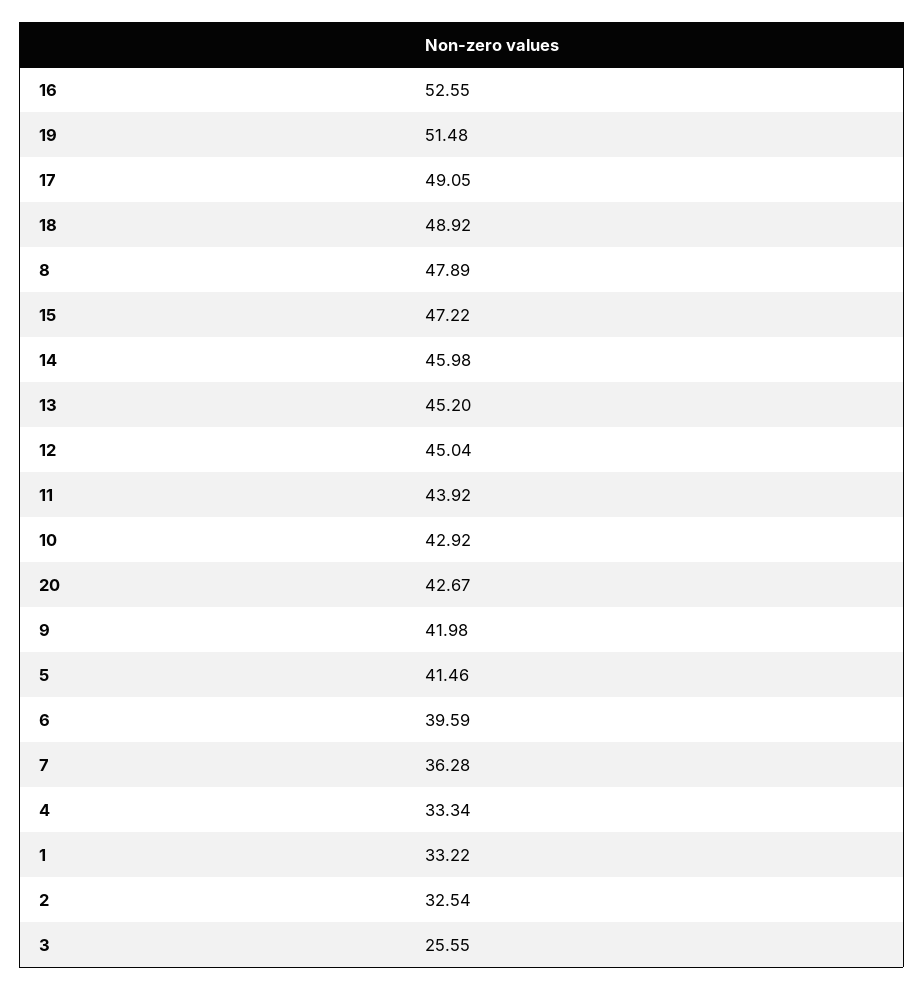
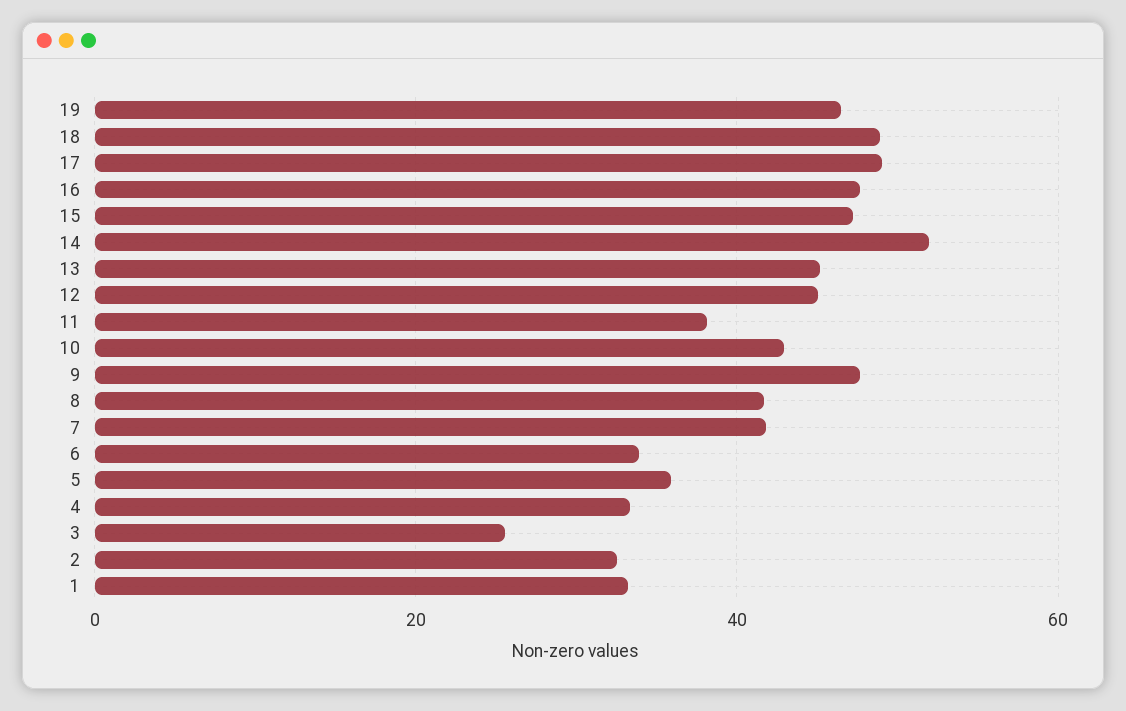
  {
-   "16": 52.55,
+   "16": 48,
-   "19": 51.48,
+   "19": 46,
    "17": 49.05,
    "18": 48.92,
-   "8": 47.89,
+   "8": 42,
    "15": 47.22,
-   "14": 45.98,
+   "14": 52,
    "13": 45.2,
    "12": 45.04,
-   "11": 43.92,
+   "11": 38,
    "10": 42.92,
-   "20": 42.67,
-   "9": 41.98,
+   "9": 48,
-   "5": 41.46,
+   "5": 36,
-   "6": 39.59,
+   "6": 34,
-   "7": 36.28,
+   "7": 42,
    "4": 33.34,
    "1": 33.22,
    "2": 32.54,
    "3": 25.55
  }

